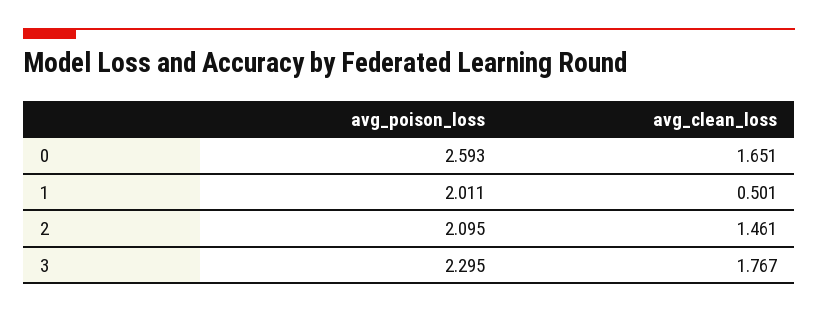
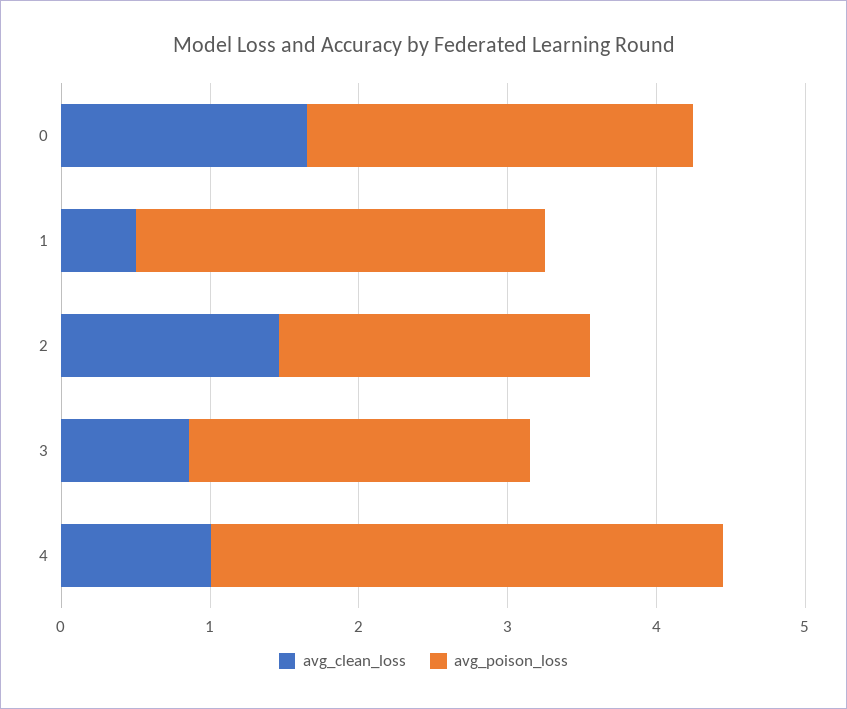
  {
    "avg_poison_loss": {
      "0": 2.593,
-     "1": 2.011,
+     "1": 2.8,
      "2": 2.095,
-     "3": 2.295
+     "3": 2.295,
+     "4": 3.4
    },
    "avg_clean_loss": {
      "0": 1.651,
      "1": 0.501,
      "2": 1.461,
-     "3": 1.767
+     "3": 0.8,
+     "4": 1
    }
  }

